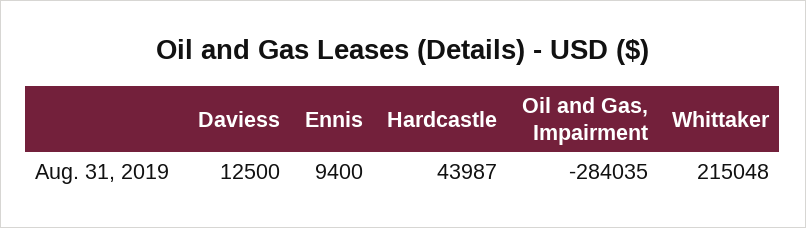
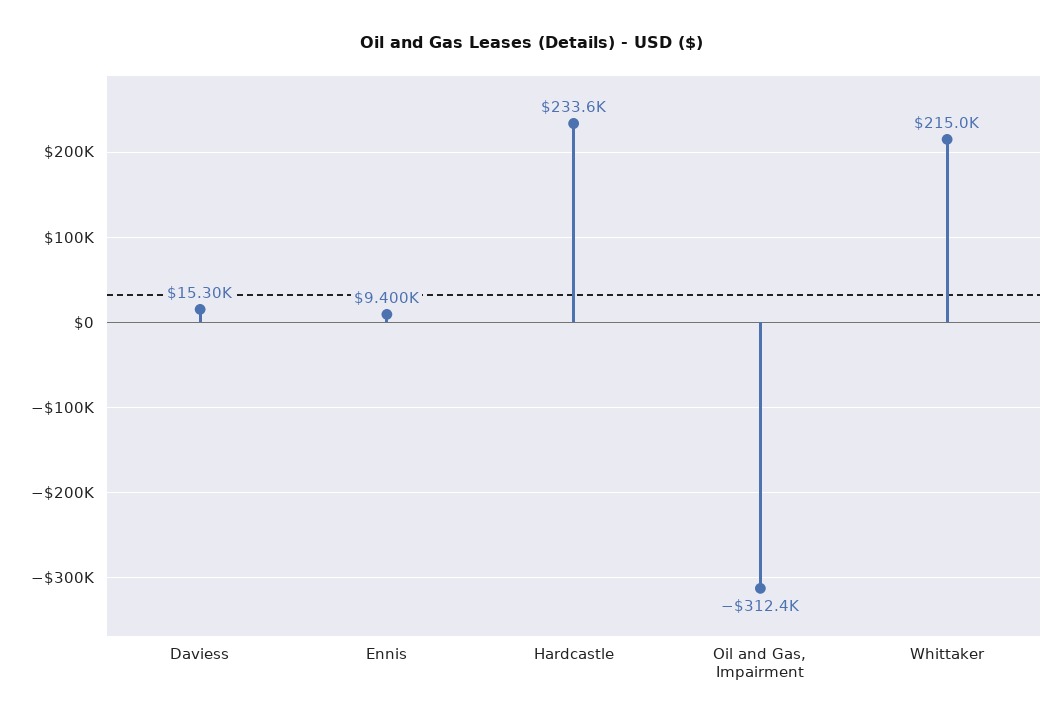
  {
-   "Daviess": 12500,
+   "Daviess": 15300,
    "Ennis": 9400,
-   "Hardcastle": 43987,
+   "Hardcastle": 233600,
-   "Oil and Gas, Impairment": -284035,
+   "Oil and Gas, Impairment": -312400,
    "Whittaker": 215048
  }

